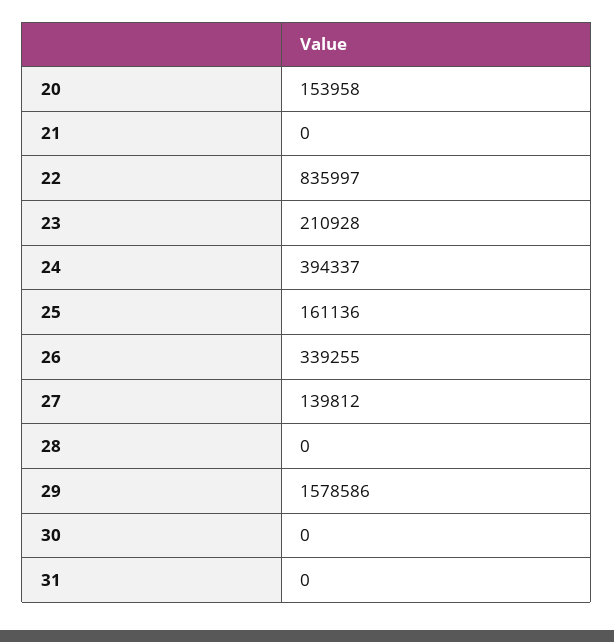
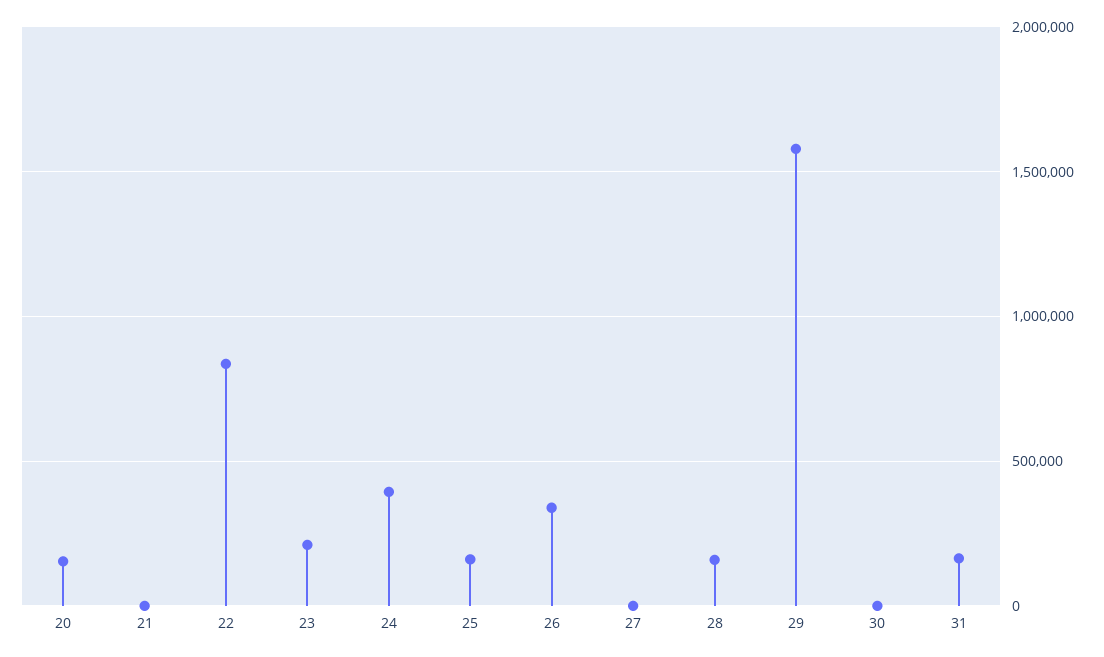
  {
    "20": 153958,
    "21": 0,
    "22": 835997,
    "23": 210928,
    "24": 394337,
    "25": 161136,
    "26": 339255,
-   "27": 139812,
+   "27": 0,
-   "28": 0,
+   "28": 150000,
    "29": 1578586,
    "30": 0,
-   "31": 0
+   "31": 150000
  }

